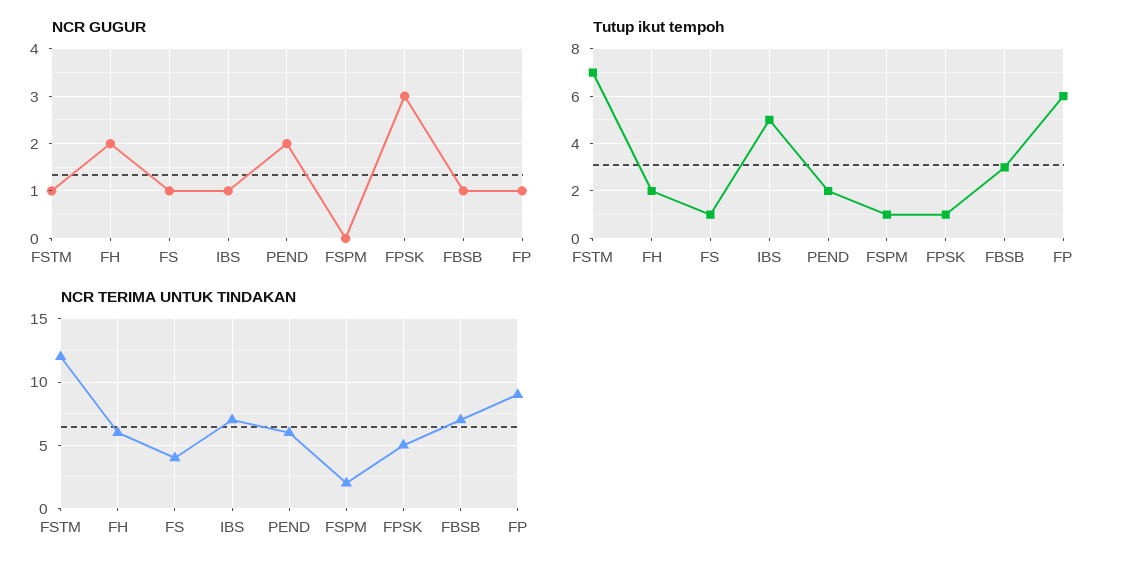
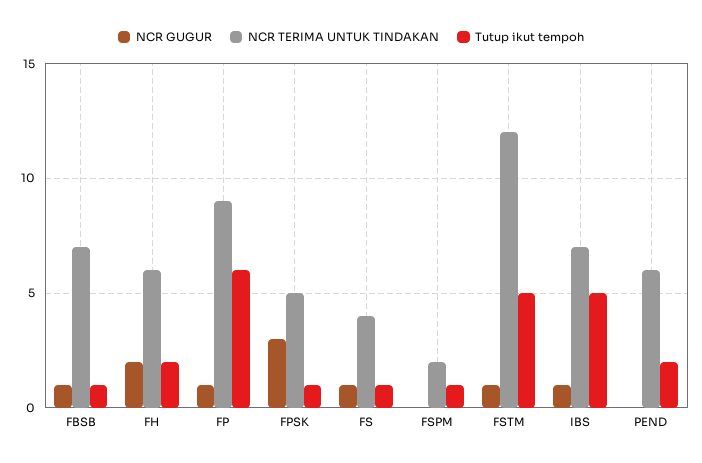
  {
    "NCR GUGUR": {
      "FSTM": 1,
      "FH": 2,
      "FS": 1,
      "IBS": 1,
-     "PEND": 2,
+     "PEND": 0,
      "FSPM": 0,
      "FPSK": 3,
      "FBSB": 1,
      "FP": 1
    },
    "Tutup ikut tempoh": {
-     "FSTM": 7,
+     "FSTM": 5,
      "FH": 2,
      "FS": 1,
      "IBS": 5,
      "PEND": 2,
      "FSPM": 1,
      "FPSK": 1,
-     "FBSB": 3,
+     "FBSB": 1,
      "FP": 6
    },
    "NCR TERIMA UNTUK TINDAKAN": {
      "FSTM": 12,
      "FH": 6,
      "FS": 4,
      "IBS": 7,
      "PEND": 6,
      "FSPM": 2,
      "FPSK": 5,
      "FBSB": 7,
      "FP": 9
    }
  }

